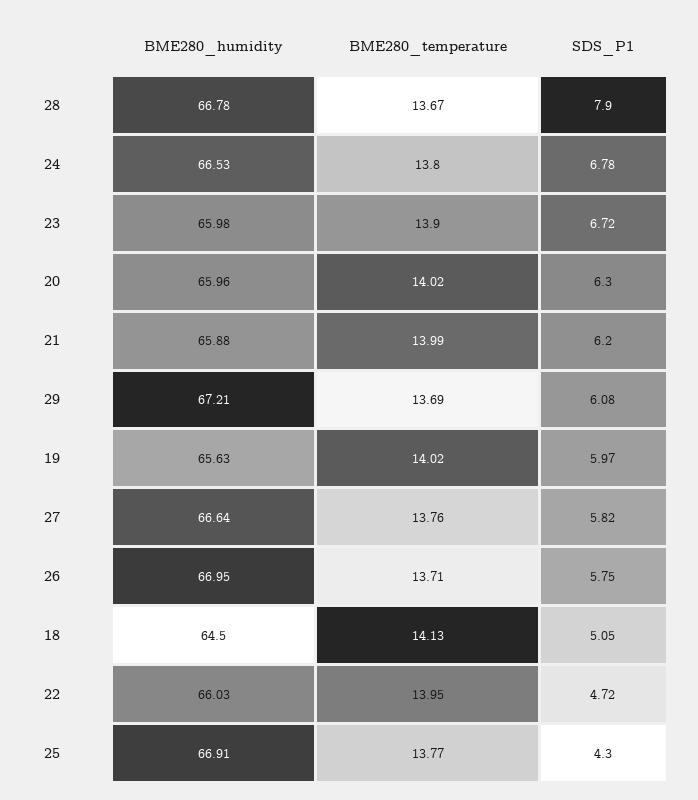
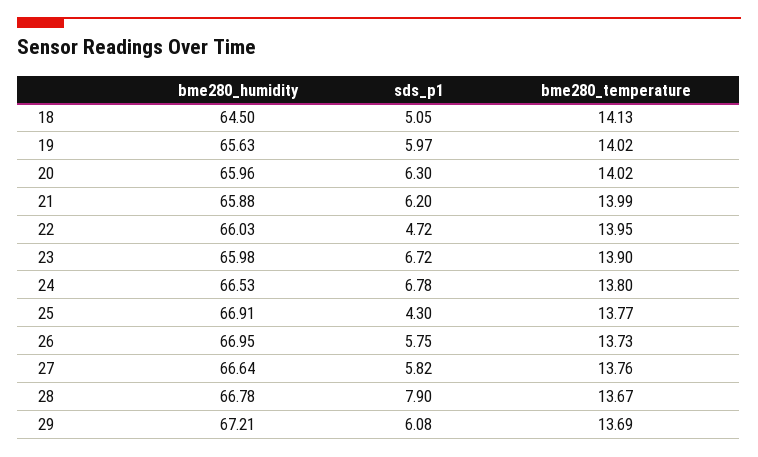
  {
    "BME280_humidity": {
      "28": 66.78,
      "24": 66.53,
      "23": 65.98,
      "20": 65.96,
      "21": 65.88,
      "29": 67.21,
      "19": 65.63,
      "27": 66.64,
      "26": 66.95,
      "18": 64.5,
      "22": 66.03,
      "25": 66.91
    },
    "BME280_temperature": {
      "28": 13.67,
      "24": 13.8,
      "23": 13.9,
      "20": 14.02,
      "21": 13.99,
      "29": 13.69,
      "19": 14.02,
      "27": 13.76,
-     "26": 13.71,
+     "26": 13.73,
      "18": 14.13,
      "22": 13.95,
      "25": 13.77
    },
    "SDS_P1": {
      "28": 7.9,
      "24": 6.78,
      "23": 6.72,
      "20": 6.3,
      "21": 6.2,
      "29": 6.08,
      "19": 5.97,
      "27": 5.82,
      "26": 5.75,
      "18": 5.05,
      "22": 4.72,
      "25": 4.3
    }
  }

